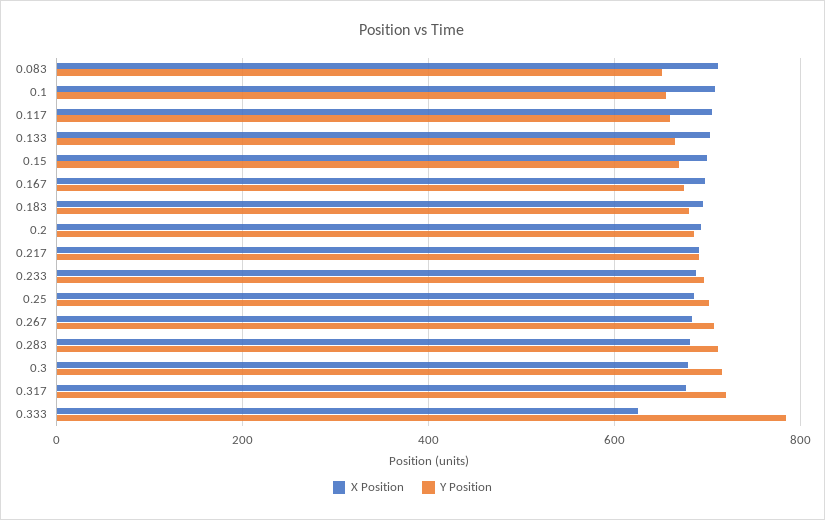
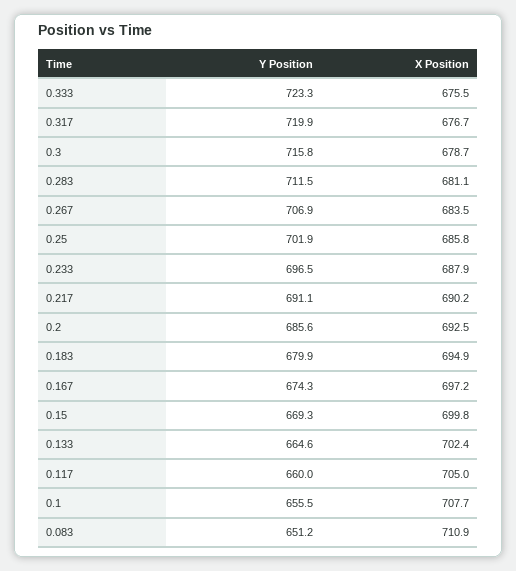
  {
    "X Position": {
      "0.083": 710.9,
      "0.1": 707.7,
      "0.117": 705,
      "0.133": 702.4,
      "0.15": 699.8,
      "0.167": 697.2,
      "0.183": 694.9,
      "0.2": 692.5,
      "0.217": 690.2,
      "0.233": 687.9,
      "0.25": 685.8,
      "0.267": 683.5,
      "0.283": 681.1,
      "0.3": 678.7,
      "0.317": 676.7,
-     "0.333": 620
+     "0.333": 675.5
    },
    "Y Position": {
      "0.083": 651.2,
      "0.1": 655.5,
      "0.117": 660,
      "0.133": 664.6,
      "0.15": 669.3,
      "0.167": 674.3,
      "0.183": 679.9,
      "0.2": 685.6,
      "0.217": 691.1,
      "0.233": 696.5,
      "0.25": 701.9,
      "0.267": 706.9,
      "0.283": 711.5,
      "0.3": 715.8,
      "0.317": 719.9,
-     "0.333": 780
+     "0.333": 723.3
    }
  }

